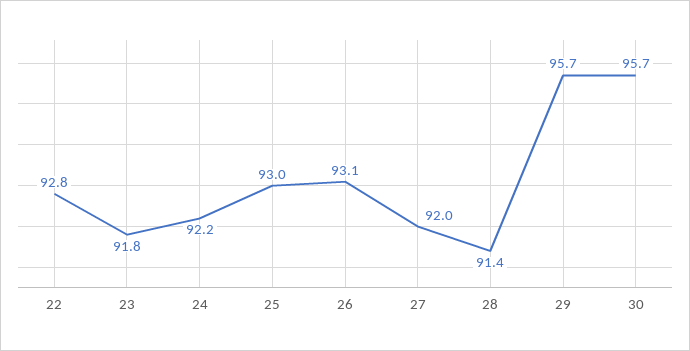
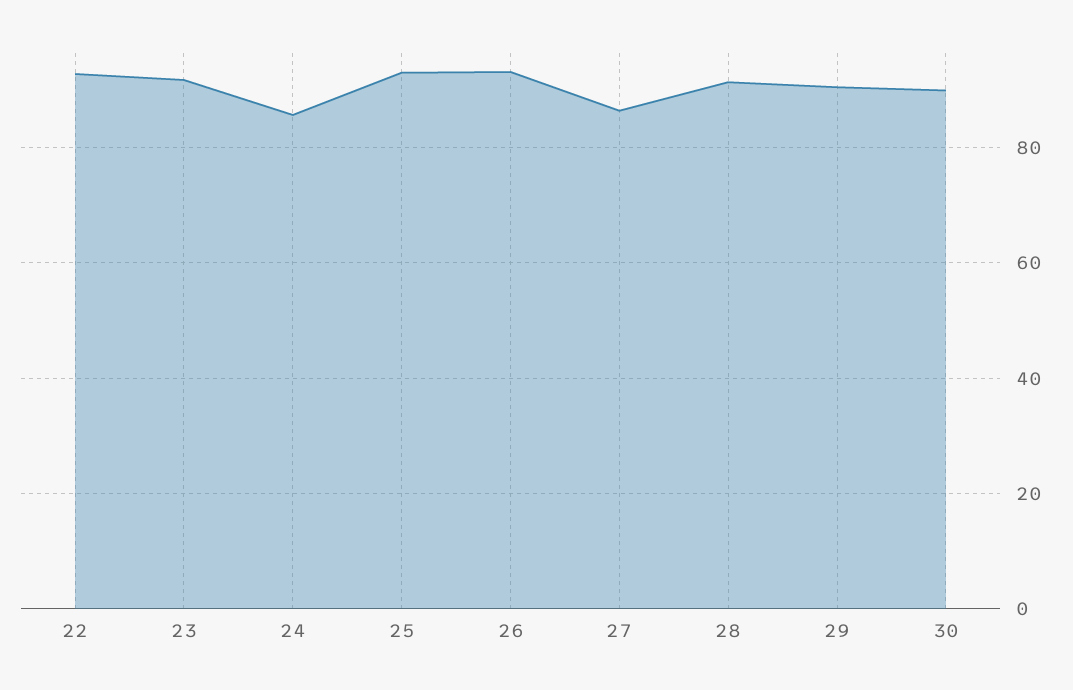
  {
    "22": 92.8,
    "23": 91.8,
-   "24": 92.2,
+   "24": 86,
    "25": 93,
    "26": 93.1,
-   "27": 92,
+   "27": 86,
    "28": 91.4,
-   "29": 95.7,
+   "29": 90,
-   "30": 95.7
+   "30": 90
  }

